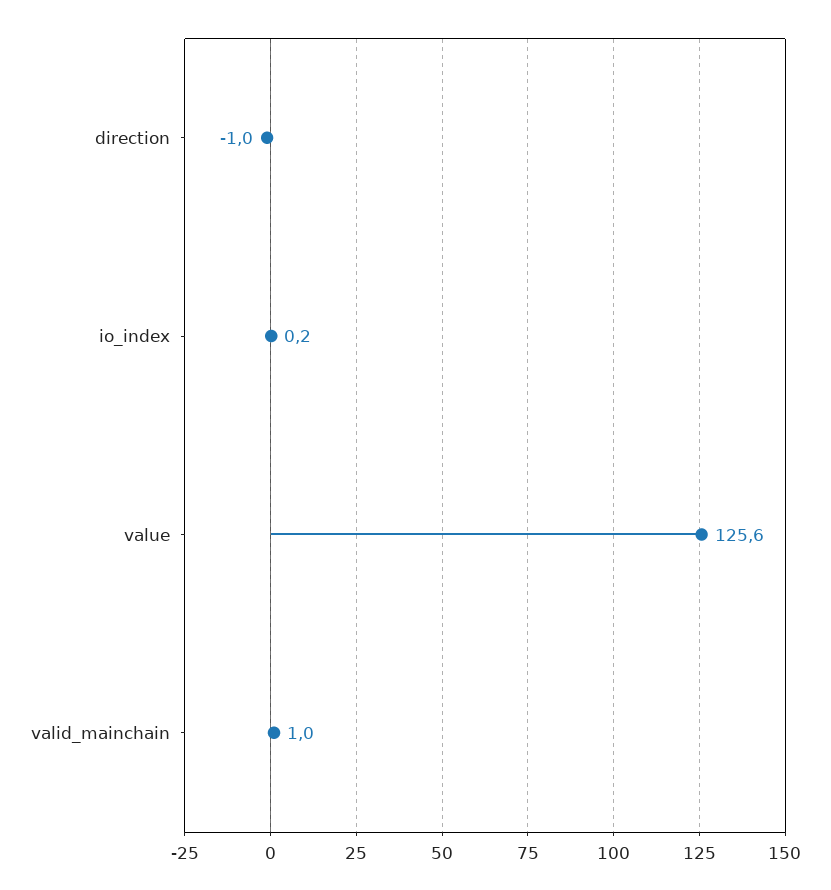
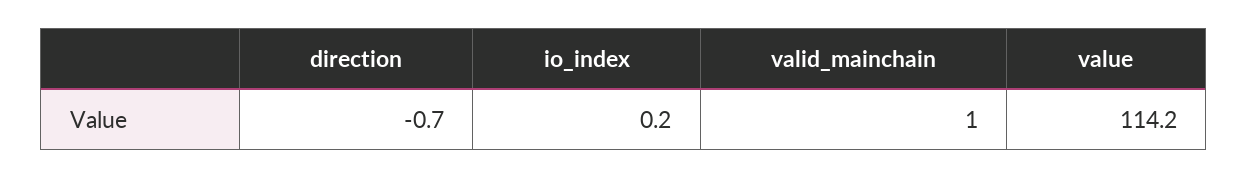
  {
-   "direction": -1,
+   "direction": -0.7,
    "io_index": 0.2,
-   "value": 125.6,
+   "value": 114.2,
    "valid_mainchain": 1
  }

